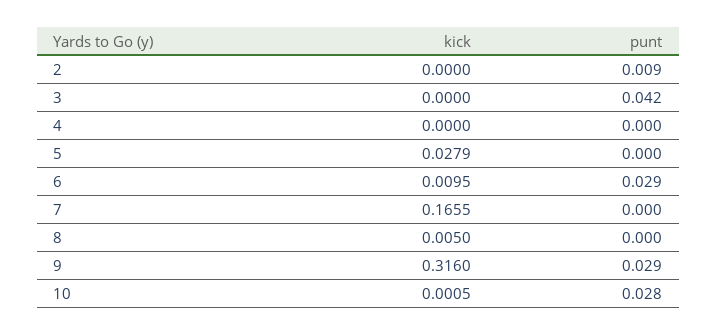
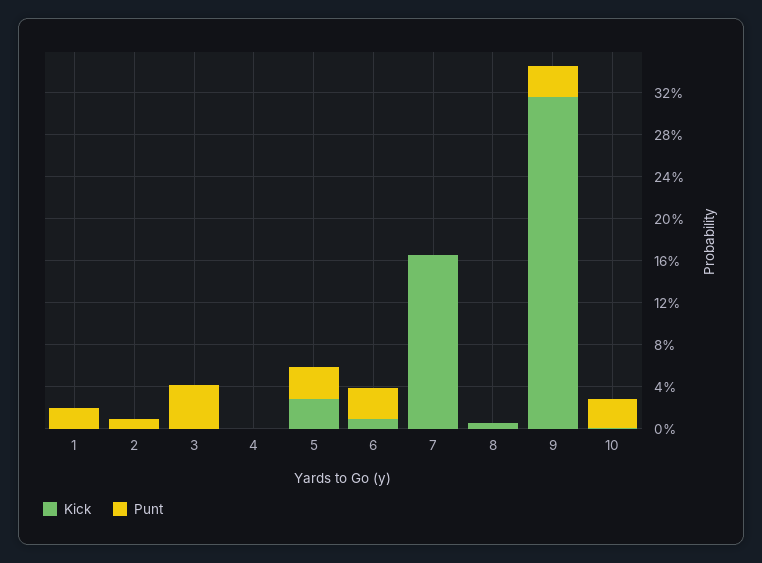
  {
    "kick": {
      "2": 0,
      "3": 0,
      "4": 0,
      "5": 0.0279,
      "6": 0.0095,
      "7": 0.1655,
      "8": 0.005,
      "9": 0.316,
-     "10": 0.0005
+     "10": 0.0005,
+     "1": 0
    },
    "punt": {
      "2": 0.009,
      "3": 0.042,
      "4": 0,
-     "5": 0,
+     "5": 0.03,
      "6": 0.029,
      "7": 0,
      "8": 0,
      "9": 0.029,
-     "10": 0.028
+     "10": 0.028,
+     "1": 0.02
    }
  }

